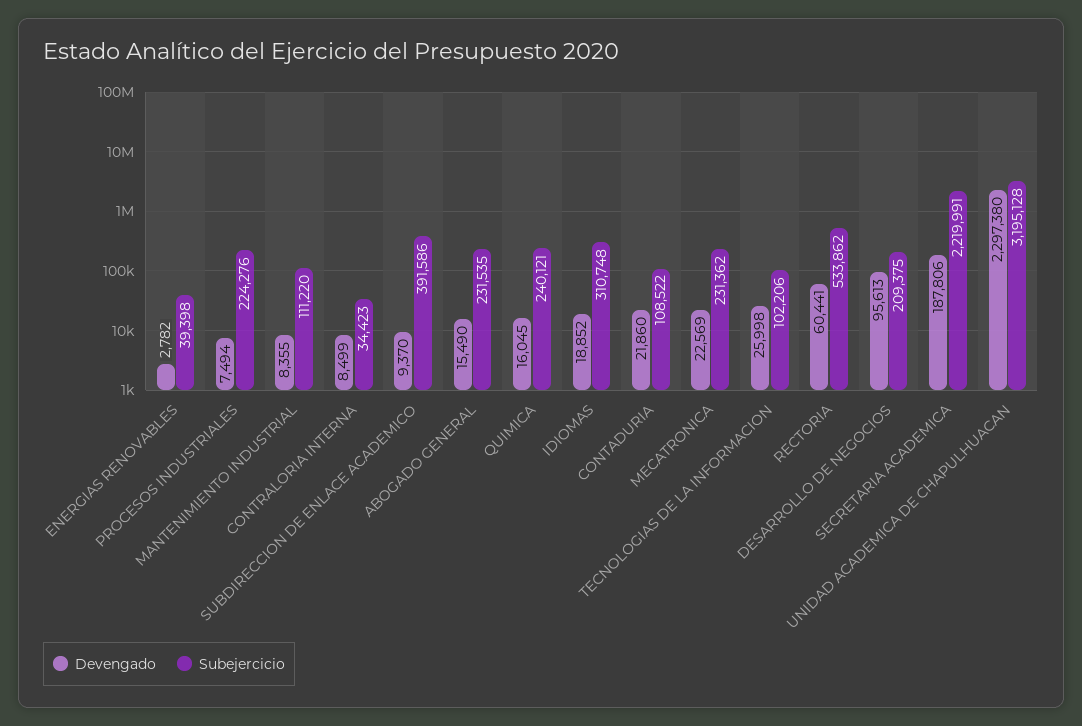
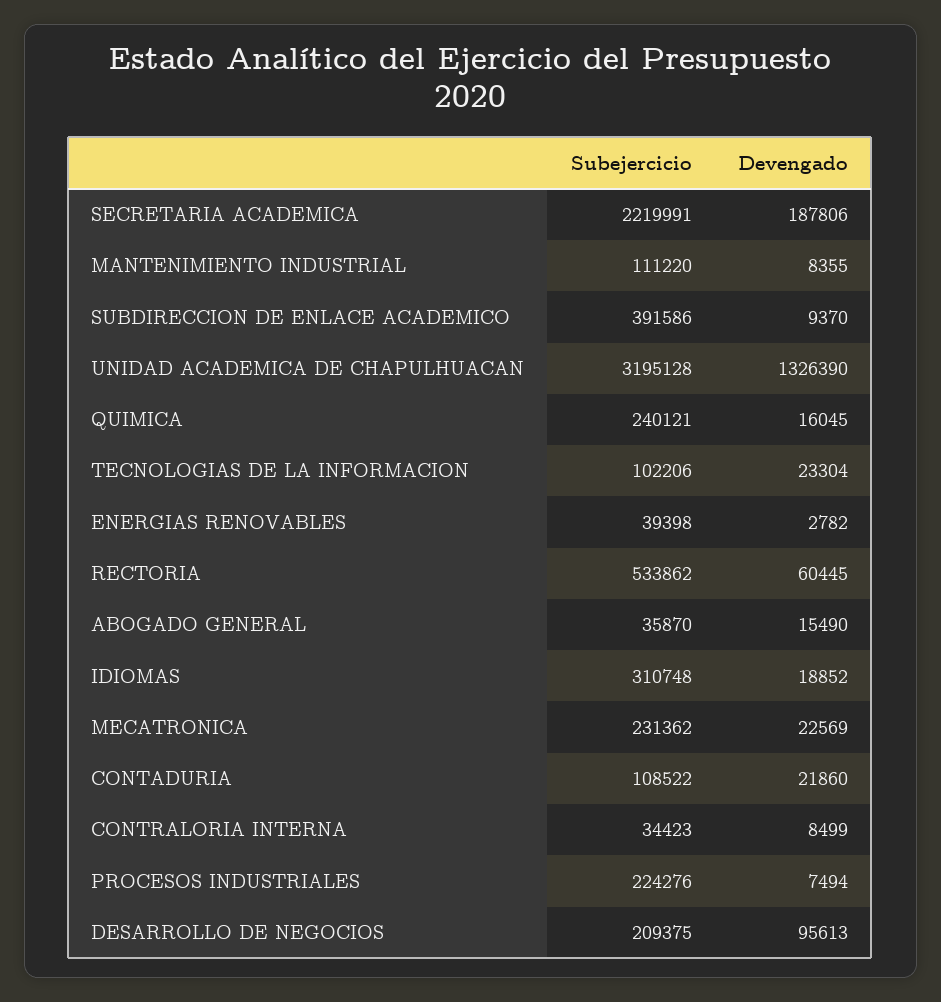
  {
    "Devengado": {
      "ENERGIAS RENOVABLES": 2782,
      "PROCESOS INDUSTRIALES": 7494,
      "MANTENIMIENTO INDUSTRIAL": 8355,
      "CONTRALORIA INTERNA": 8499,
      "SUBDIRECCION DE ENLACE ACADEMICO": 9370,
      "ABOGADO GENERAL": 15490,
      "QUIMICA": 16045,
      "IDIOMAS": 18852,
      "CONTADURIA": 21860,
      "MECATRONICA": 22569,
-     "TECNOLOGIAS DE LA INFORMACION": 25998,
+     "TECNOLOGIAS DE LA INFORMACION": 23304,
-     "RECTORIA": 60441,
+     "RECTORIA": 60445,
      "DESARROLLO DE NEGOCIOS": 95613,
      "SECRETARIA ACADEMICA": 187806,
-     "UNIDAD ACADEMICA DE CHAPULHUACAN": 2297380
+     "UNIDAD ACADEMICA DE CHAPULHUACAN": 1326390
    },
    "Subejercicio": {
      "ENERGIAS RENOVABLES": 39398,
      "PROCESOS INDUSTRIALES": 224276,
      "MANTENIMIENTO INDUSTRIAL": 111220,
      "CONTRALORIA INTERNA": 34423,
      "SUBDIRECCION DE ENLACE ACADEMICO": 391586,
-     "ABOGADO GENERAL": 231535,
+     "ABOGADO GENERAL": 35870,
      "QUIMICA": 240121,
      "IDIOMAS": 310748,
      "CONTADURIA": 108522,
      "MECATRONICA": 231362,
      "TECNOLOGIAS DE LA INFORMACION": 102206,
      "RECTORIA": 533862,
      "DESARROLLO DE NEGOCIOS": 209375,
      "SECRETARIA ACADEMICA": 2219991,
      "UNIDAD ACADEMICA DE CHAPULHUACAN": 3195128
    }
  }

